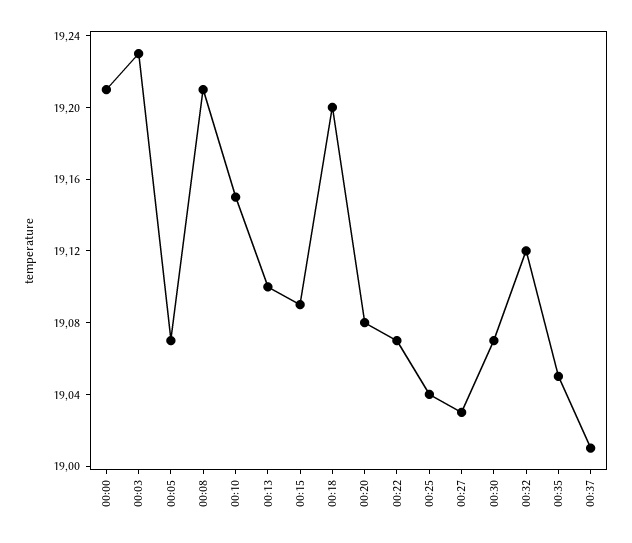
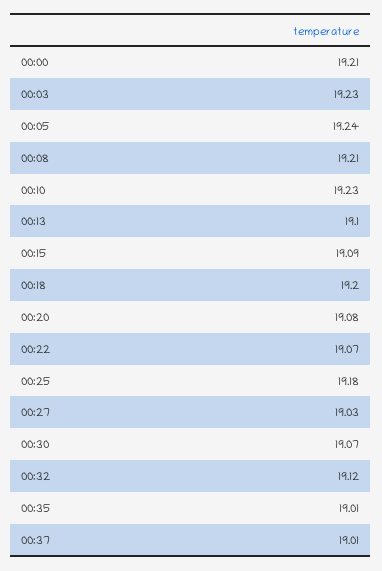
  {
    "00:00": 19.21,
    "00:03": 19.23,
-   "00:05": 19.07,
+   "00:05": 19.24,
    "00:08": 19.21,
-   "00:10": 19.15,
+   "00:10": 19.23,
    "00:13": 19.1,
    "00:15": 19.09,
    "00:18": 19.2,
    "00:20": 19.08,
    "00:22": 19.07,
-   "00:25": 19.04,
+   "00:25": 19.18,
    "00:27": 19.03,
    "00:30": 19.07,
    "00:32": 19.12,
-   "00:35": 19.05,
+   "00:35": 19.01,
    "00:37": 19.01
  }

